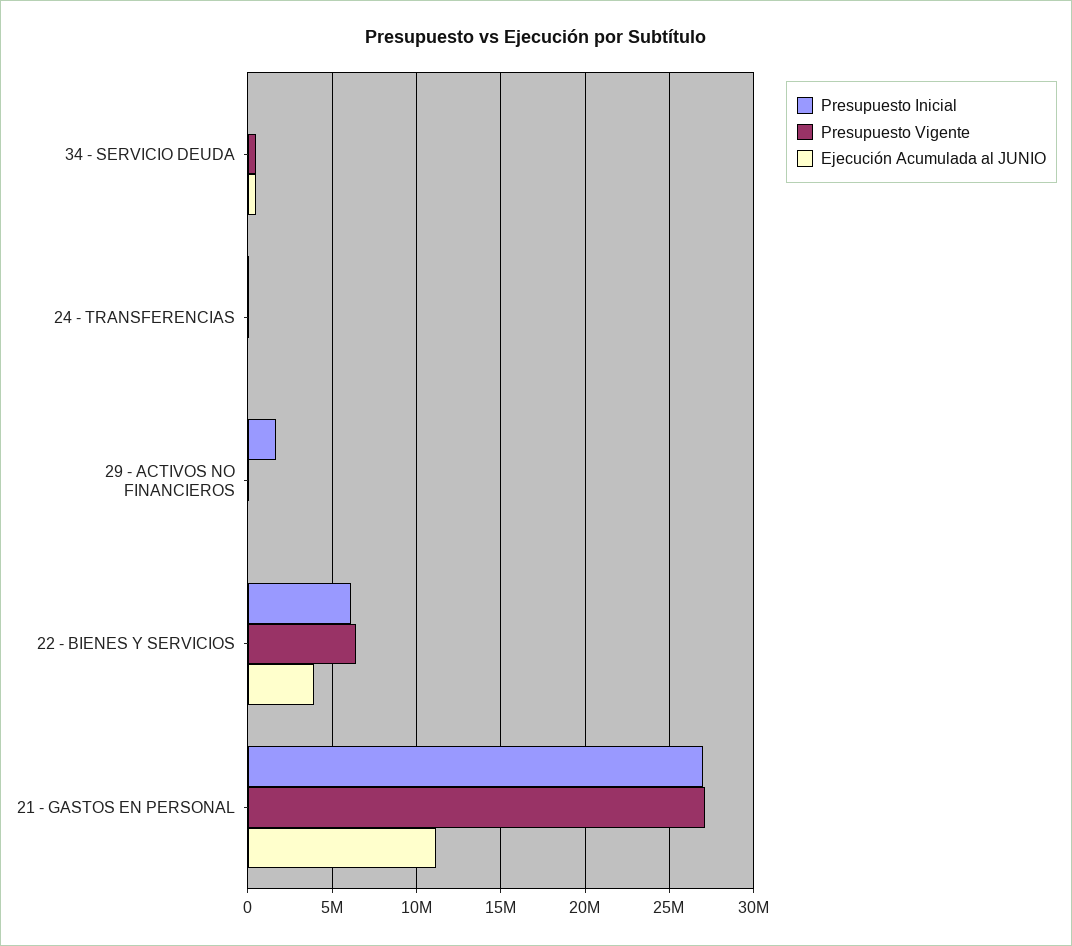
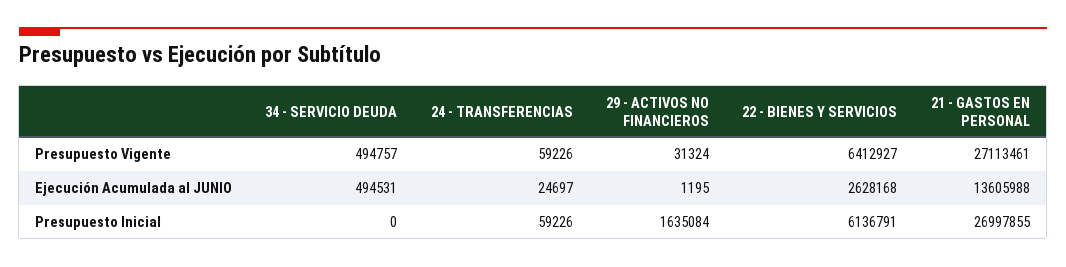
  {
    "Presupuesto Inicial": {
      "34 - SERVICIO DEUDA": 0,
      "24 - TRANSFERENCIAS": 59226,
      "29 - ACTIVOS NO FINANCIEROS": 1635084,
      "22 - BIENES Y SERVICIOS": 6136791,
      "21 - GASTOS EN PERSONAL": 26997855
    },
    "Presupuesto Vigente": {
      "34 - SERVICIO DEUDA": 494757,
      "24 - TRANSFERENCIAS": 59226,
      "29 - ACTIVOS NO FINANCIEROS": 31324,
      "22 - BIENES Y SERVICIOS": 6412927,
      "21 - GASTOS EN PERSONAL": 27113461
    },
    "Ejecución Acumulada al JUNIO": {
      "34 - SERVICIO DEUDA": 494531,
      "24 - TRANSFERENCIAS": 24697,
      "29 - ACTIVOS NO FINANCIEROS": 1195,
-     "22 - BIENES Y SERVICIOS": 4000000,
+     "22 - BIENES Y SERVICIOS": 2628168,
-     "21 - GASTOS EN PERSONAL": 11000000
+     "21 - GASTOS EN PERSONAL": 13605988
    }
  }

